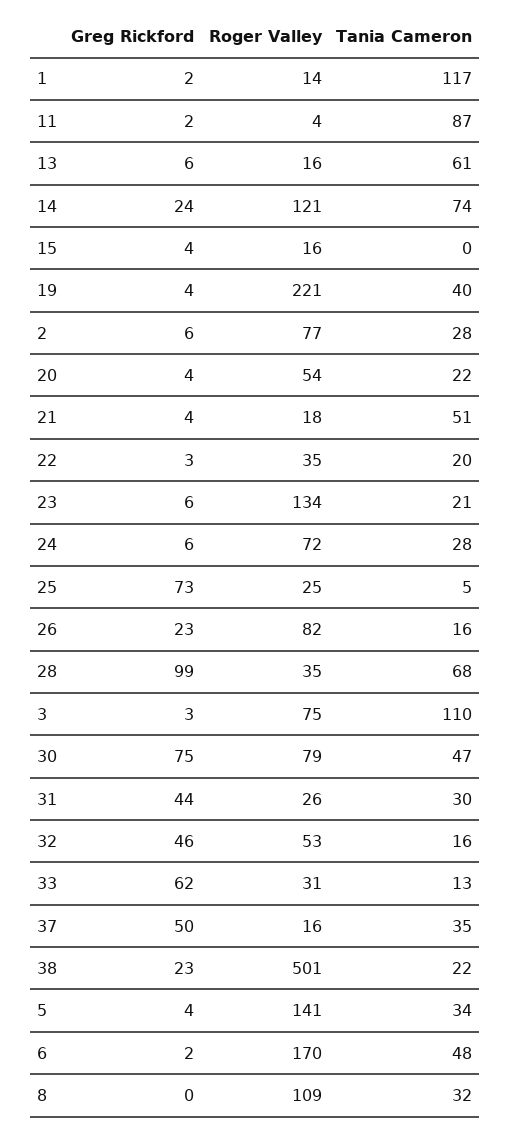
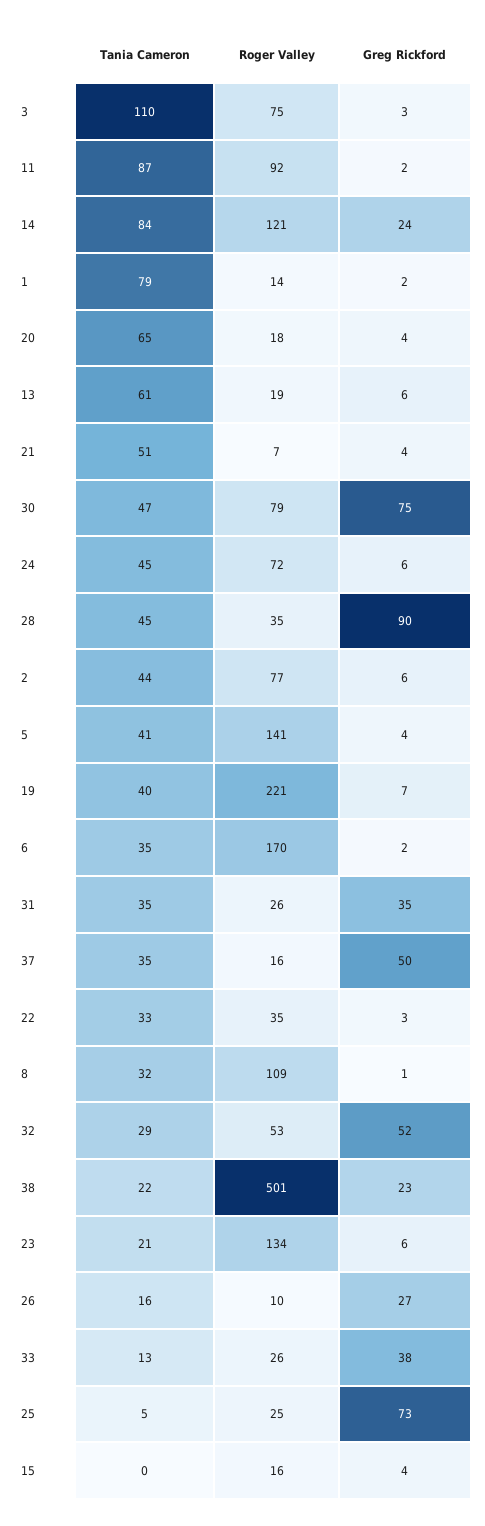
  {
    "Greg Rickford": {
      "1": 2,
      "11": 2,
      "13": 6,
      "14": 24,
      "15": 4,
-     "19": 4,
+     "19": 7,
      "2": 6,
      "20": 4,
      "21": 4,
      "22": 3,
      "23": 6,
      "24": 6,
      "25": 73,
-     "26": 23,
+     "26": 27,
-     "28": 99,
+     "28": 90,
      "3": 3,
      "30": 75,
-     "31": 44,
+     "31": 35,
-     "32": 46,
+     "32": 52,
-     "33": 62,
+     "33": 38,
      "37": 50,
      "38": 23,
      "5": 4,
      "6": 2,
-     "8": 0
+     "8": 1
    },
    "Roger Valley": {
      "1": 14,
-     "11": 4,
+     "11": 92,
-     "13": 16,
+     "13": 19,
      "14": 121,
      "15": 16,
      "19": 221,
      "2": 77,
-     "20": 54,
+     "20": 18,
-     "21": 18,
+     "21": 7,
      "22": 35,
      "23": 134,
      "24": 72,
      "25": 25,
-     "26": 82,
+     "26": 10,
      "28": 35,
      "3": 75,
      "30": 79,
      "31": 26,
      "32": 53,
-     "33": 31,
+     "33": 26,
      "37": 16,
      "38": 501,
      "5": 141,
      "6": 170,
      "8": 109
    },
    "Tania Cameron": {
-     "1": 117,
+     "1": 79,
      "11": 87,
      "13": 61,
-     "14": 74,
+     "14": 84,
      "15": 0,
      "19": 40,
-     "2": 28,
+     "2": 44,
-     "20": 22,
+     "20": 65,
      "21": 51,
-     "22": 20,
+     "22": 33,
      "23": 21,
-     "24": 28,
+     "24": 45,
      "25": 5,
      "26": 16,
-     "28": 68,
+     "28": 45,
      "3": 110,
      "30": 47,
-     "31": 30,
+     "31": 35,
-     "32": 16,
+     "32": 29,
      "33": 13,
      "37": 35,
      "38": 22,
-     "5": 34,
+     "5": 41,
-     "6": 48,
+     "6": 35,
      "8": 32
    }
  }

